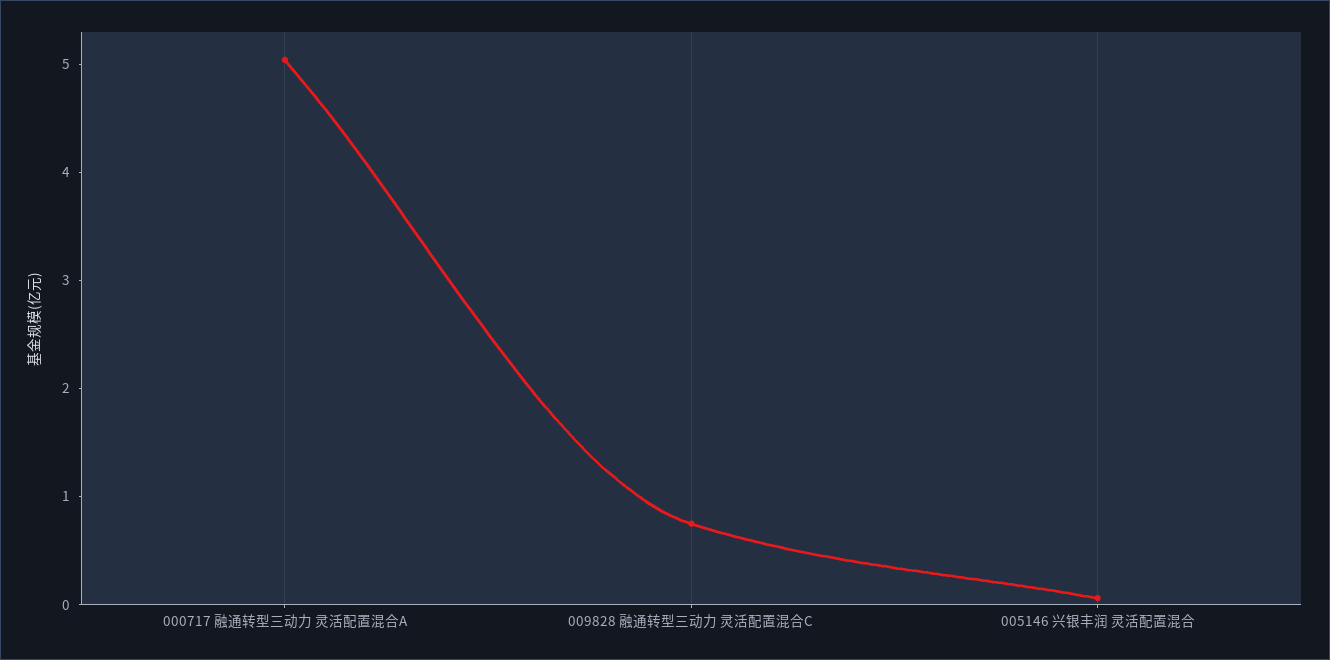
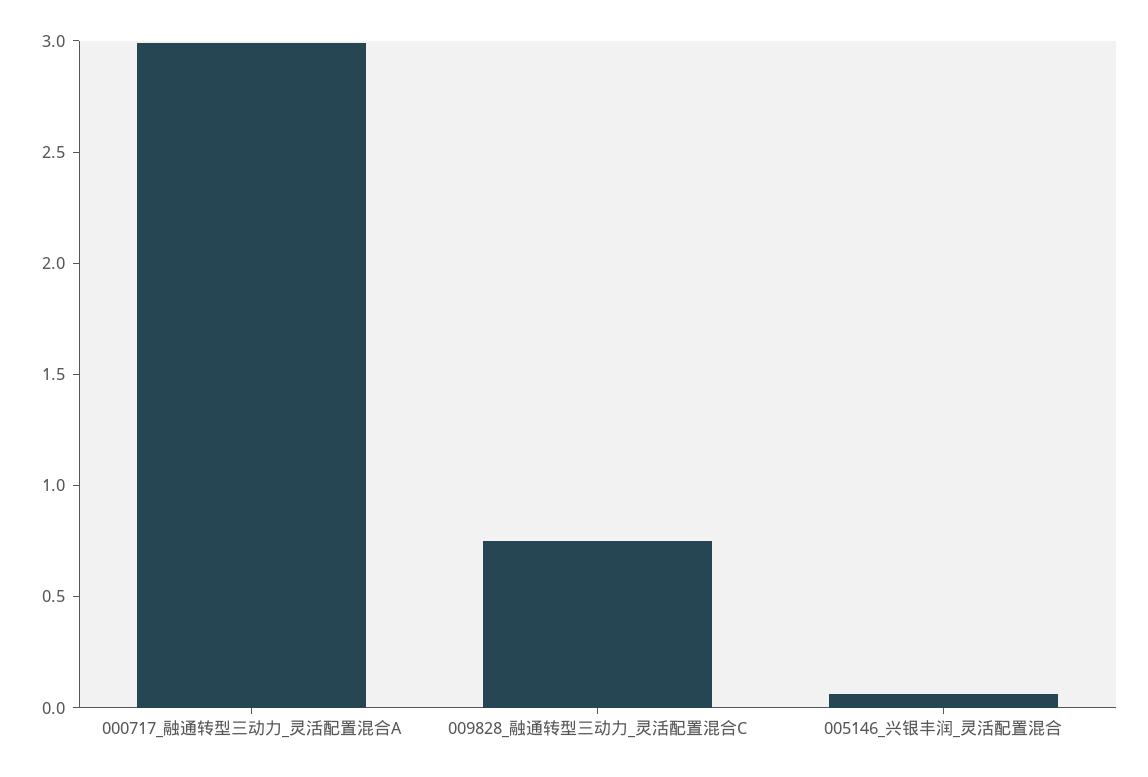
  {
-   "000717 融通转型三动力 灵活配置混合A": 5,
+   "000717 融通转型三动力 灵活配置混合A": 3,
    "009828 融通转型三动力 灵活配置混合C": 0.8,
    "005146 兴银丰润 灵活配置混合": 0.1
  }

